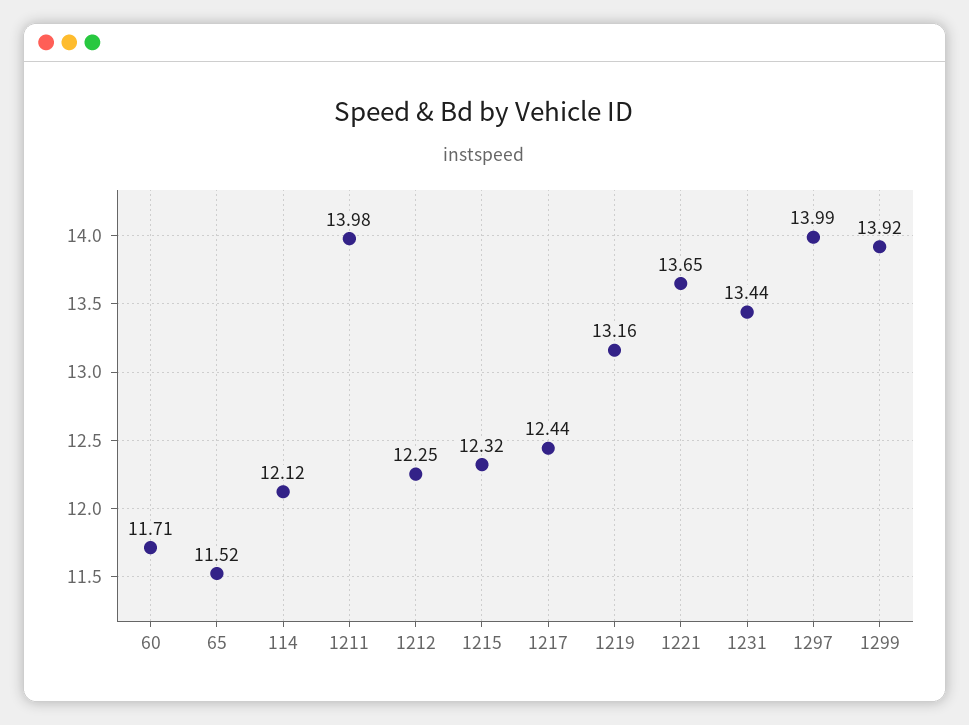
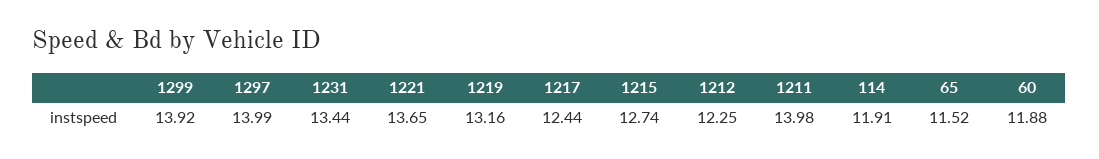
  {
-   "60": 11.71,
+   "60": 11.88,
    "65": 11.52,
-   "114": 12.12,
+   "114": 11.91,
    "1211": 13.98,
    "1212": 12.25,
-   "1215": 12.32,
+   "1215": 12.74,
    "1217": 12.44,
    "1219": 13.16,
    "1221": 13.65,
    "1231": 13.44,
    "1297": 13.99,
    "1299": 13.92
  }

